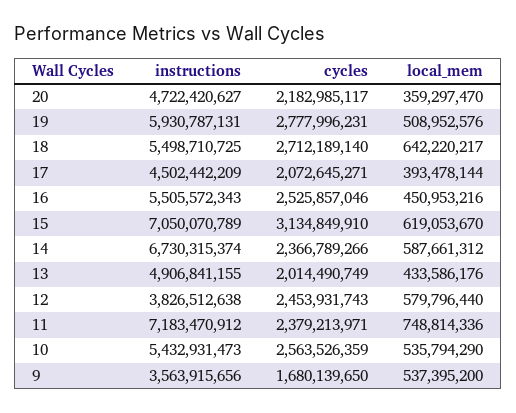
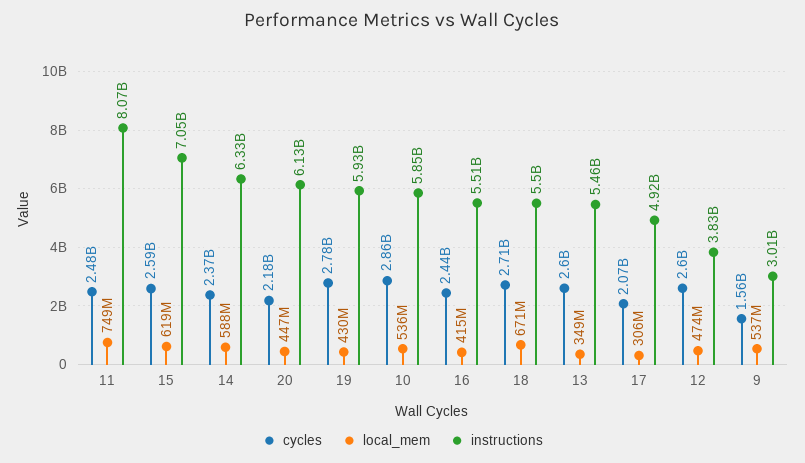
  {
    "instructions": {
-     "20": 4722420627,
+     "20": 6130000000,
      "19": 5930787131,
      "18": 5498710725,
-     "17": 4502442209,
+     "17": 4920000000,
      "16": 5505572343,
      "15": 7050070789,
-     "14": 6730315374,
+     "14": 6330000000,
-     "13": 4906841155,
+     "13": 5460000000,
      "12": 3826512638,
-     "11": 7183470912,
+     "11": 8070000000,
-     "10": 5432931473,
+     "10": 5850000000,
-     "9": 3563915656
+     "9": 3010000000
    },
    "cycles": {
      "20": 2182985117,
      "19": 2777996231,
      "18": 2712189140,
      "17": 2072645271,
-     "16": 2525857046,
+     "16": 2440000000,
-     "15": 3134849910,
+     "15": 2590000000,
      "14": 2366789266,
-     "13": 2014490749,
+     "13": 2600000000,
-     "12": 2453931743,
+     "12": 2600000000,
-     "11": 2379213971,
+     "11": 2480000000,
-     "10": 2563526359,
+     "10": 2860000000,
-     "9": 1680139650
+     "9": 1560000000
    },
    "local_mem": {
-     "20": 359297470,
+     "20": 447000000,
-     "19": 508952576,
+     "19": 430000000,
-     "18": 642220217,
+     "18": 671000000,
-     "17": 393478144,
+     "17": 306000000,
-     "16": 450953216,
+     "16": 415000000,
      "15": 619053670,
      "14": 587661312,
-     "13": 433586176,
+     "13": 349000000,
-     "12": 579796440,
+     "12": 474000000,
      "11": 748814336,
      "10": 535794290,
      "9": 537395200
    }
  }

